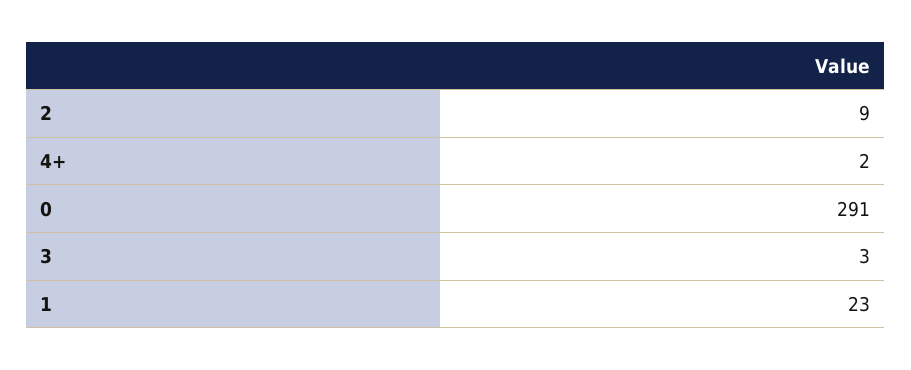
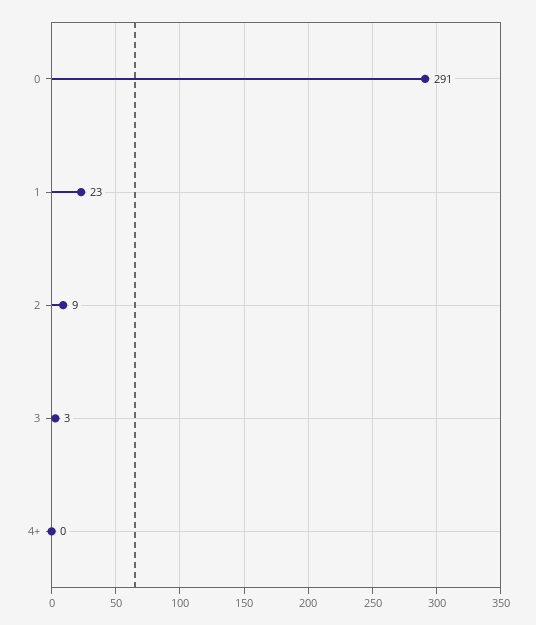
  {
    "2": 9,
-   "4+": 2,
+   "4+": 0,
    "0": 291,
    "3": 3,
    "1": 23
  }

